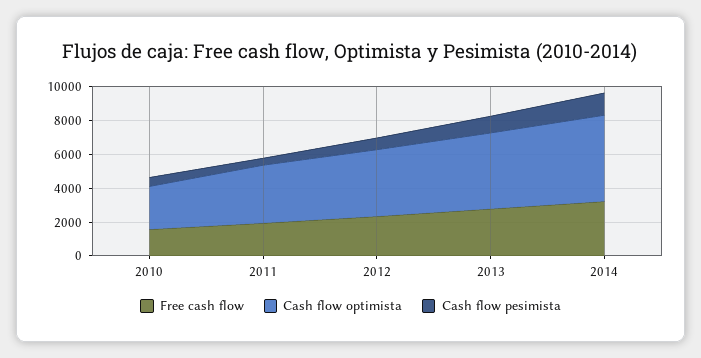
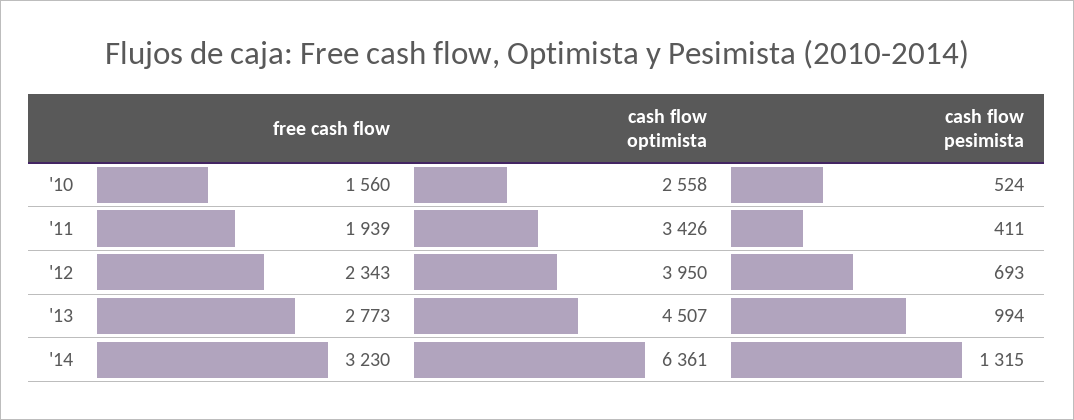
  {
    "Free cash flow": {
      "2010": 1560,
      "2011": 1939,
      "2012": 2343,
      "2013": 2773,
      "2014": 3230
    },
    "Cash flow optimista": {
      "2010": 2558,
      "2011": 3426,
      "2012": 3950,
      "2013": 4507,
-     "2014": 5000
+     "2014": 6361
    },
    "Cash flow pesimista": {
      "2010": 524,
      "2011": 411,
      "2012": 693,
      "2013": 994,
      "2014": 1315
    }
  }

